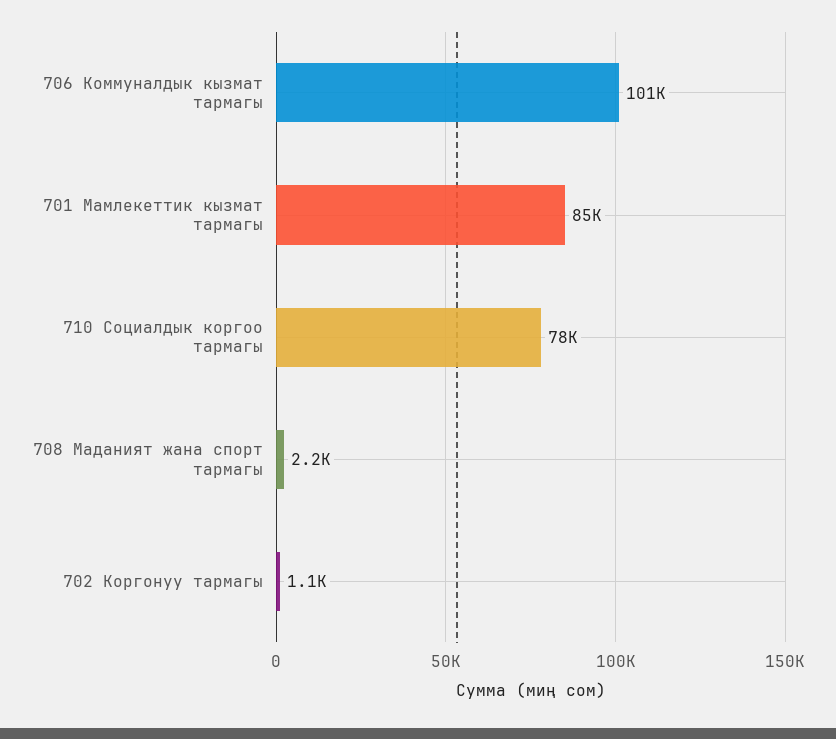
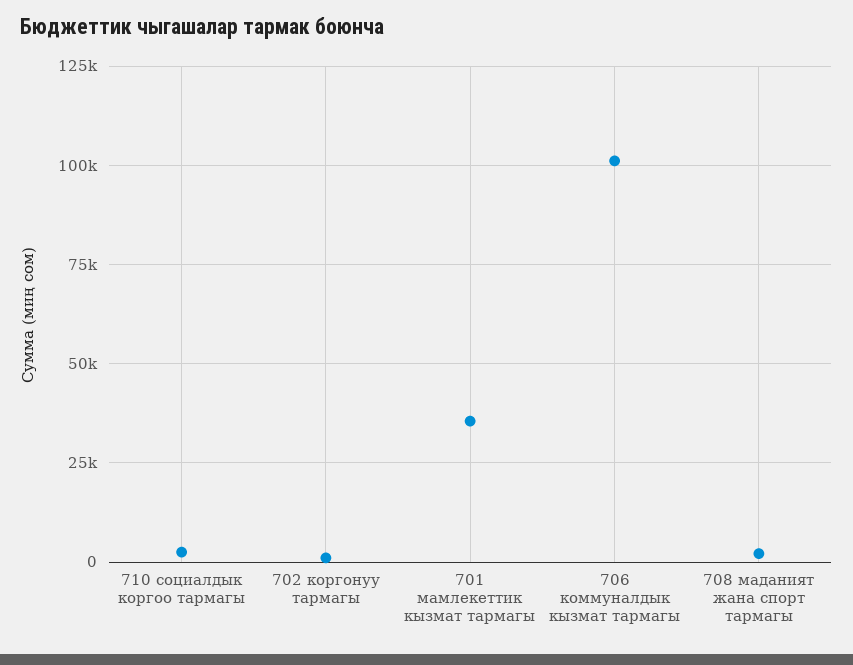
  {
    "706 Коммуналдык кызмат тармагы": 101000,
-   "701 Мамлекеттик кызмат тармагы": 85000,
+   "701 Мамлекеттик кызмат тармагы": 35000,
-   "710 Социалдык коргоо тармагы": 78000,
+   "710 Социалдык коргоо тармагы": 2500,
    "708 Маданият жана спорт тармагы": 2200,
    "702 Коргонуу тармагы": 1100
  }

